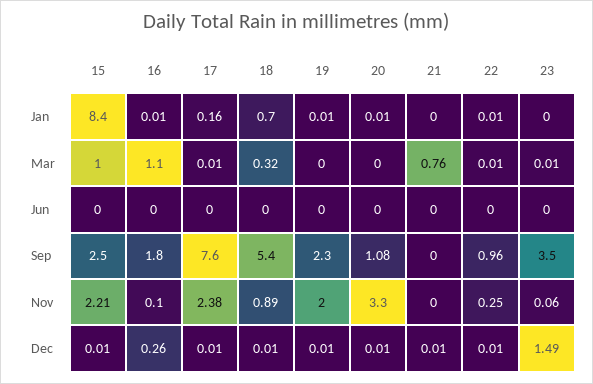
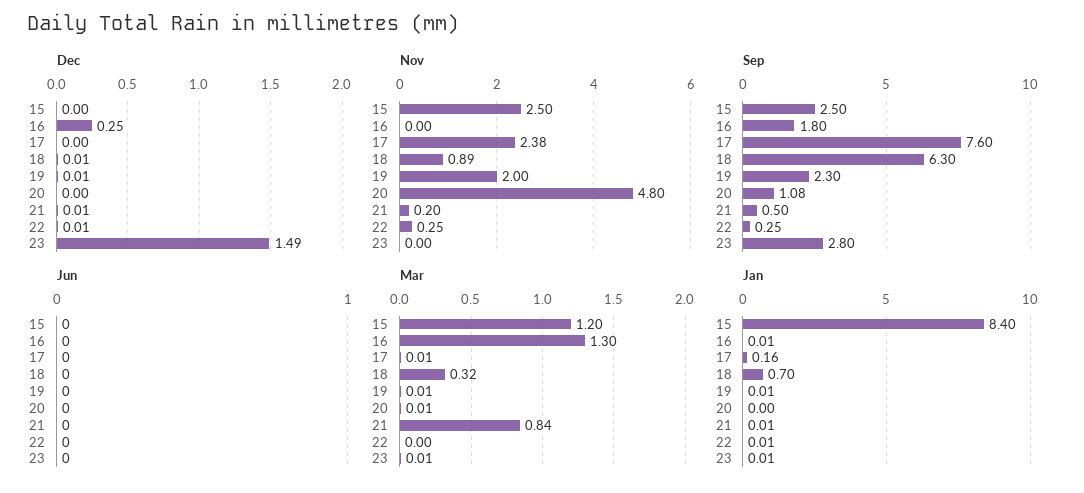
  {
    "Jan": {
      "15": 8.4,
      "16": 0.01,
      "17": 0.16,
      "18": 0.7,
      "19": 0.01,
-     "20": 0.01,
+     "20": 0,
-     "21": 0,
+     "21": 0.01,
      "22": 0.01,
-     "23": 0
+     "23": 0.01
    },
    "Mar": {
-     "15": 1,
+     "15": 1.2,
-     "16": 1.1,
+     "16": 1.3,
      "17": 0.01,
      "18": 0.32,
-     "19": 0,
+     "19": 0.01,
-     "20": 0,
+     "20": 0.01,
-     "21": 0.76,
+     "21": 0.84,
-     "22": 0.01,
+     "22": 0,
      "23": 0.01
    },
    "Jun": {
      "15": 0,
      "16": 0,
      "17": 0,
      "18": 0,
      "19": 0,
      "20": 0,
      "21": 0,
      "22": 0,
      "23": 0
    },
    "Sep": {
      "15": 2.5,
      "16": 1.8,
      "17": 7.6,
-     "18": 5.4,
+     "18": 6.3,
      "19": 2.3,
      "20": 1.08,
-     "21": 0,
+     "21": 0.5,
-     "22": 0.96,
+     "22": 0.25,
-     "23": 3.5
+     "23": 2.8
    },
    "Nov": {
-     "15": 2.21,
+     "15": 2.5,
-     "16": 0.1,
+     "16": 0,
      "17": 2.38,
      "18": 0.89,
      "19": 2,
-     "20": 3.3,
+     "20": 4.8,
-     "21": 0,
+     "21": 0.2,
      "22": 0.25,
-     "23": 0.06
+     "23": 0
    },
    "Dec": {
-     "15": 0.01,
+     "15": 0,
-     "16": 0.26,
+     "16": 0.25,
-     "17": 0.01,
+     "17": 0,
      "18": 0.01,
      "19": 0.01,
-     "20": 0.01,
+     "20": 0,
      "21": 0.01,
      "22": 0.01,
      "23": 1.49
    }
  }

